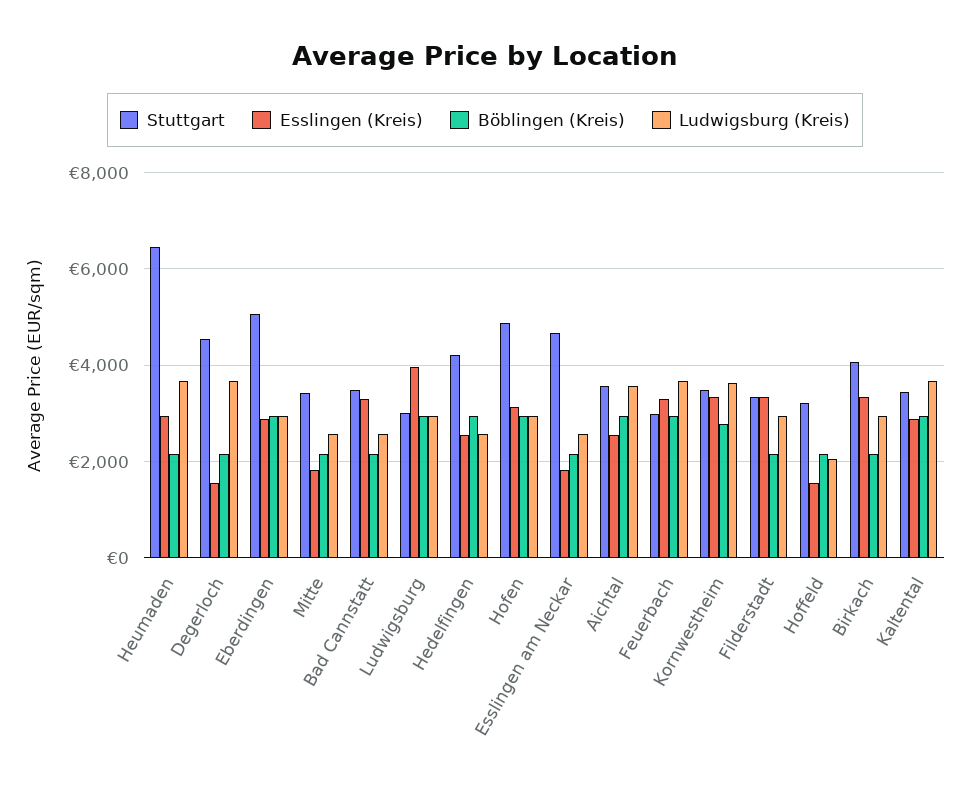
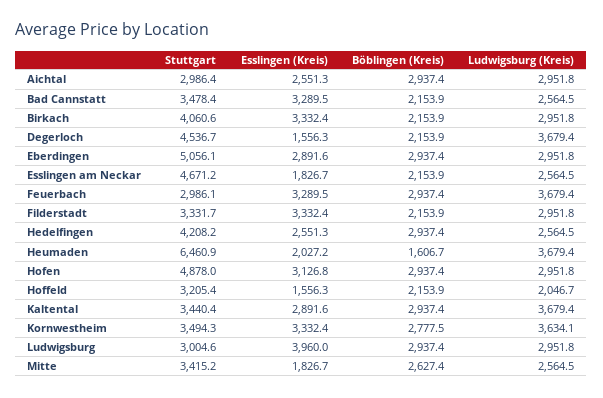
  {
    "Stuttgart": {
      "Heumaden": 6460.9,
      "Degerloch": 4536.7,
      "Eberdingen": 5056.1,
      "Mitte": 3415.2,
      "Bad Cannstatt": 3478.4,
      "Ludwigsburg": 3004.6,
      "Hedelfingen": 4208.2,
      "Hofen": 4878,
      "Esslingen am Neckar": 4671.2,
-     "Aichtal": 3600,
+     "Aichtal": 2986.4,
      "Feuerbach": 2986.1,
      "Kornwestheim": 3494.3,
      "Filderstadt": 3331.7,
      "Hoffeld": 3205.4,
      "Birkach": 4060.6,
      "Kaltental": 3440.4
    },
    "Esslingen (Kreis)": {
-     "Heumaden": 3000,
+     "Heumaden": 2027.2,
      "Degerloch": 1556.3,
      "Eberdingen": 2891.6,
      "Mitte": 1826.7,
      "Bad Cannstatt": 3289.5,
      "Ludwigsburg": 3960,
      "Hedelfingen": 2551.3,
      "Hofen": 3126.8,
      "Esslingen am Neckar": 1826.7,
      "Aichtal": 2551.3,
      "Feuerbach": 3289.5,
      "Kornwestheim": 3332.4,
      "Filderstadt": 3332.4,
      "Hoffeld": 1556.3,
      "Birkach": 3332.4,
      "Kaltental": 2891.6
    },
    "Böblingen (Kreis)": {
-     "Heumaden": 2200,
+     "Heumaden": 1606.7,
      "Degerloch": 2153.9,
      "Eberdingen": 2937.4,
-     "Mitte": 2200,
+     "Mitte": 2627.4,
      "Bad Cannstatt": 2153.9,
      "Ludwigsburg": 2937.4,
      "Hedelfingen": 2937.4,
      "Hofen": 2937.4,
      "Esslingen am Neckar": 2153.9,
      "Aichtal": 2937.4,
      "Feuerbach": 2937.4,
      "Kornwestheim": 2777.5,
      "Filderstadt": 2153.9,
      "Hoffeld": 2153.9,
      "Birkach": 2153.9,
      "Kaltental": 2937.4
    },
    "Ludwigsburg (Kreis)": {
      "Heumaden": 3679.4,
      "Degerloch": 3679.4,
      "Eberdingen": 2951.8,
      "Mitte": 2564.5,
      "Bad Cannstatt": 2564.5,
      "Ludwigsburg": 2951.8,
      "Hedelfingen": 2564.5,
      "Hofen": 2951.8,
      "Esslingen am Neckar": 2564.5,
-     "Aichtal": 3600,
+     "Aichtal": 2951.8,
      "Feuerbach": 3679.4,
      "Kornwestheim": 3634.1,
      "Filderstadt": 2951.8,
      "Hoffeld": 2046.7,
      "Birkach": 2951.8,
      "Kaltental": 3679.4
    }
  }

